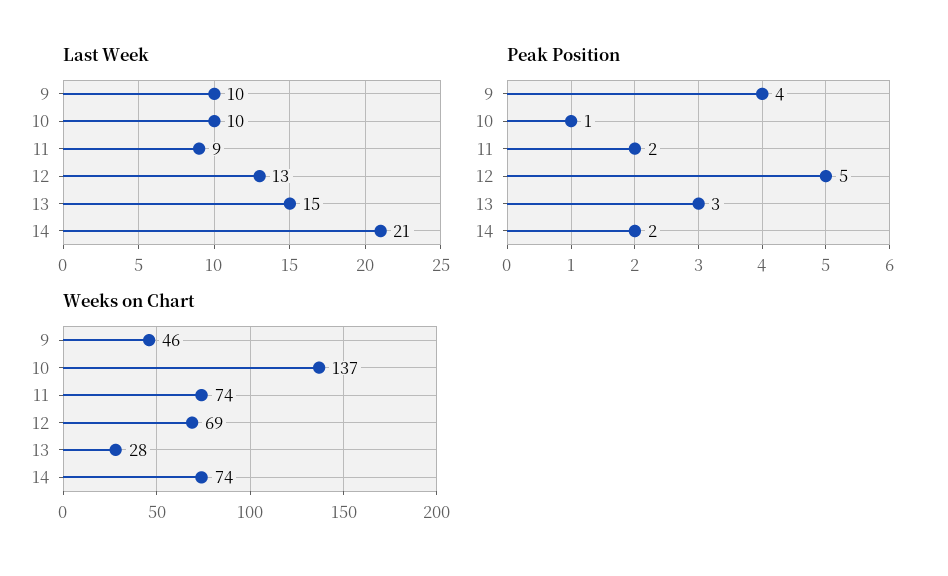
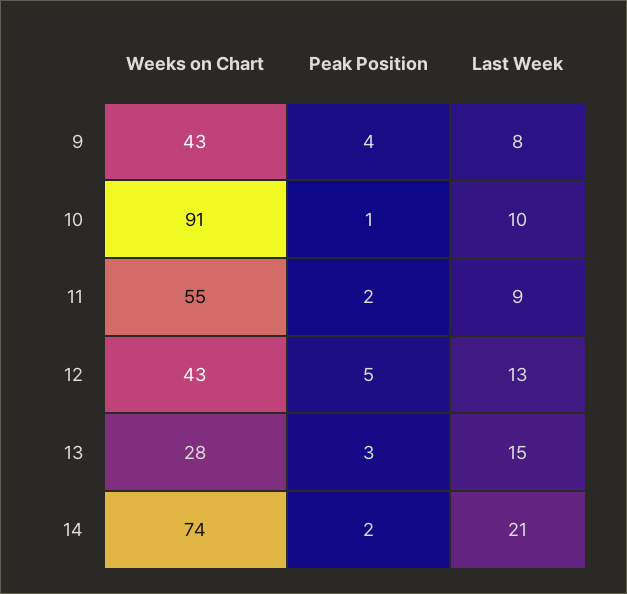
  {
    "Last Week": {
-     "9": 10,
+     "9": 8,
      "10": 10,
      "11": 9,
      "12": 13,
      "13": 15,
      "14": 21
    },
    "Peak Position": {
      "9": 4,
      "10": 1,
      "11": 2,
      "12": 5,
      "13": 3,
      "14": 2
    },
    "Weeks on Chart": {
-     "9": 46,
+     "9": 43,
-     "10": 137,
+     "10": 91,
-     "11": 74,
+     "11": 55,
-     "12": 69,
+     "12": 43,
      "13": 28,
      "14": 74
    }
  }

